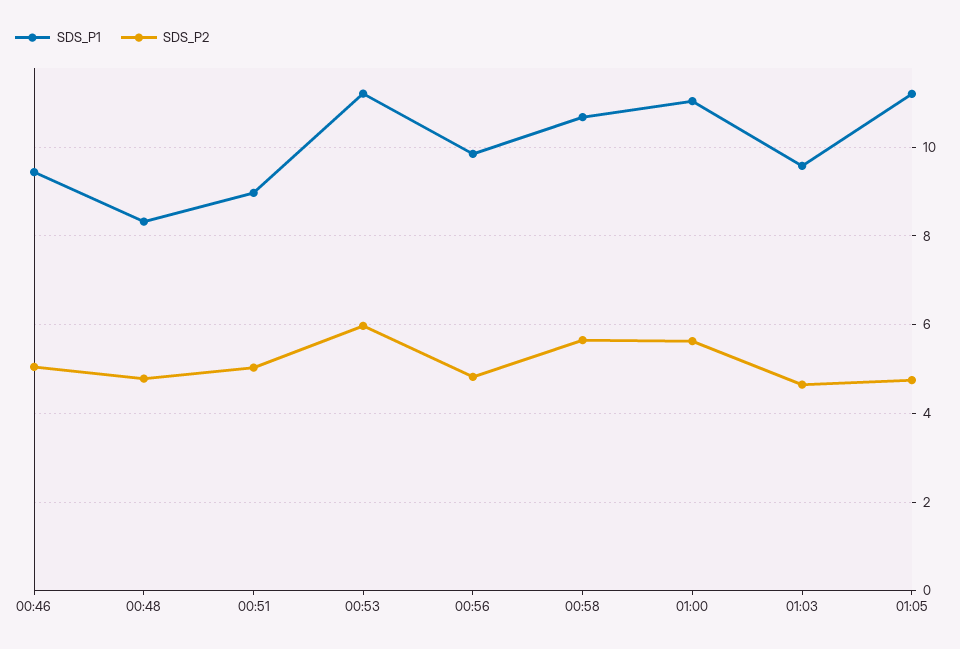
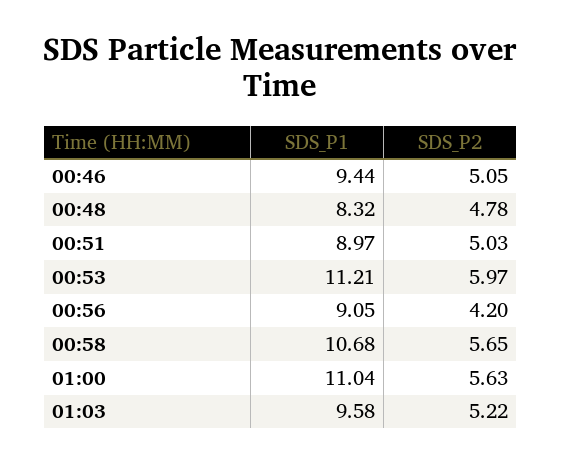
  {
    "SDS_P1": {
      "00:46": 9.44,
      "00:48": 8.32,
      "00:51": 8.97,
      "00:53": 11.21,
-     "00:56": 9.8,
+     "00:56": 9.05,
      "00:58": 10.68,
      "01:00": 11.04,
-     "01:03": 9.58,
+     "01:03": 9.58
-     "01:05": 11.2
    },
    "SDS_P2": {
      "00:46": 5.05,
      "00:48": 4.78,
      "00:51": 5.03,
      "00:53": 5.97,
-     "00:56": 4.8,
+     "00:56": 4.2,
      "00:58": 5.65,
      "01:00": 5.63,
-     "01:03": 4.6,
+     "01:03": 5.22
-     "01:05": 4.8
    }
  }

